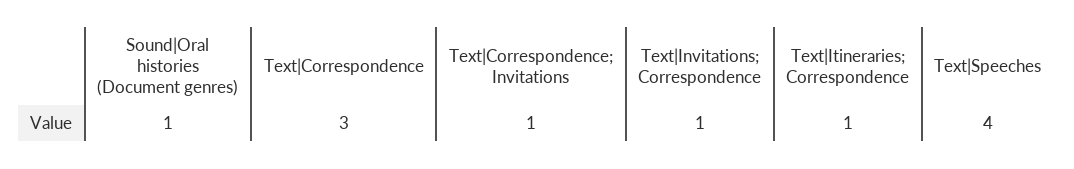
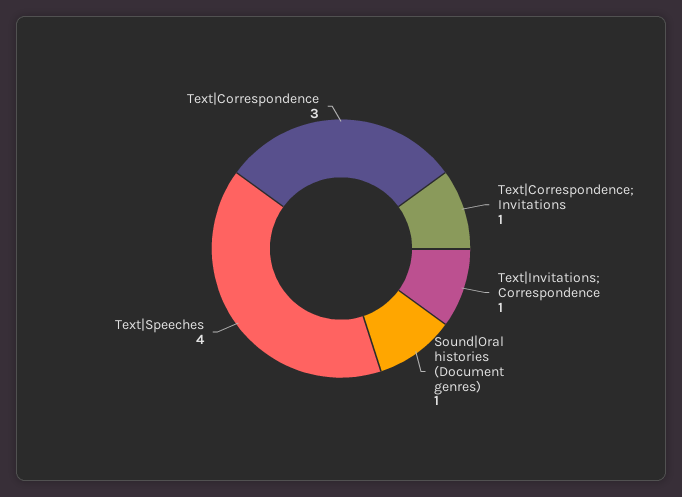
  {
    "Sound|Oral histories (Document genres)": 1,
    "Text|Correspondence": 3,
    "Text|Correspondence; Invitations": 1,
    "Text|Invitations; Correspondence": 1,
-   "Text|Itineraries; Correspondence": 1,
    "Text|Speeches": 4
  }

